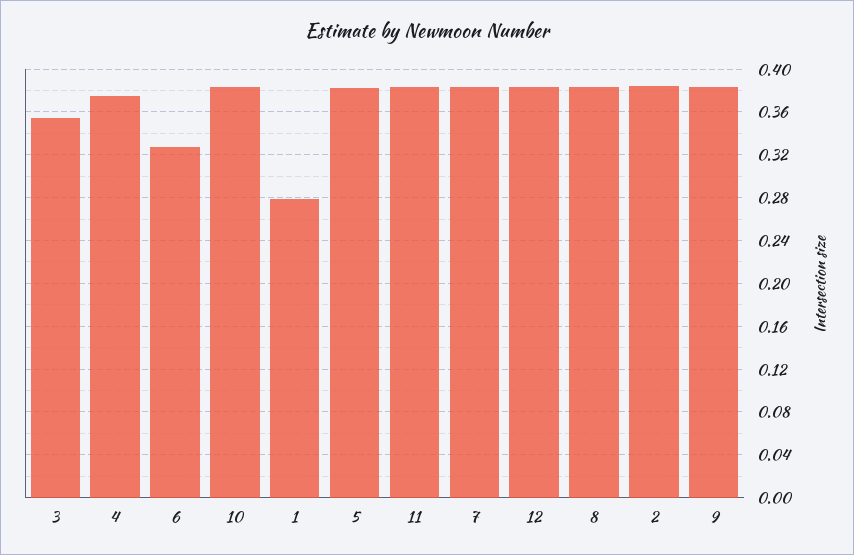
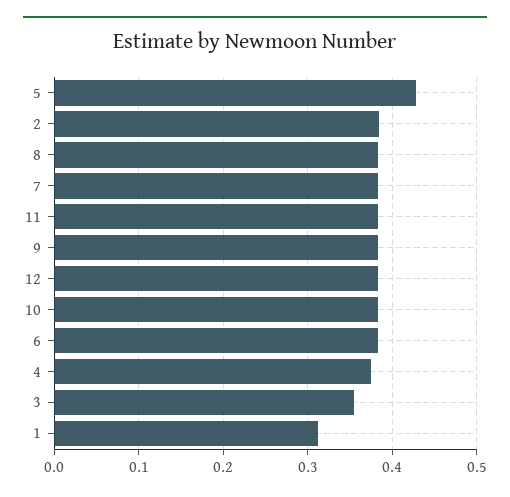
  {
    "3": 0.35,
    "4": 0.38,
-   "6": 0.33,
+   "6": 0.38,
    "10": 0.38,
-   "1": 0.28,
+   "1": 0.31,
-   "5": 0.38,
+   "5": 0.43,
    "11": 0.38,
    "7": 0.38,
    "12": 0.38,
    "8": 0.38,
    "2": 0.38,
    "9": 0.38
  }

